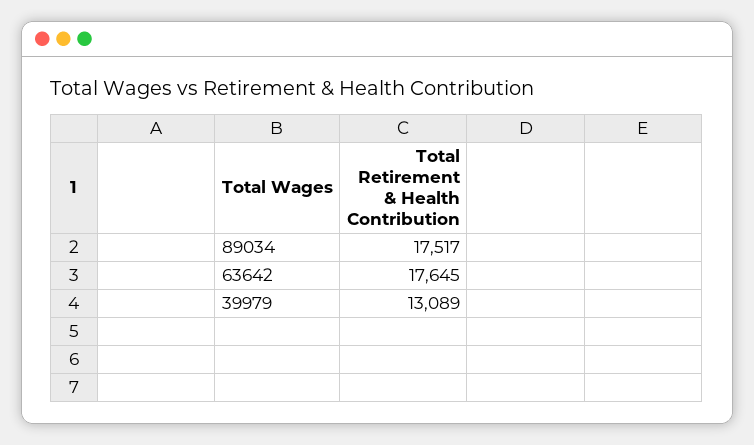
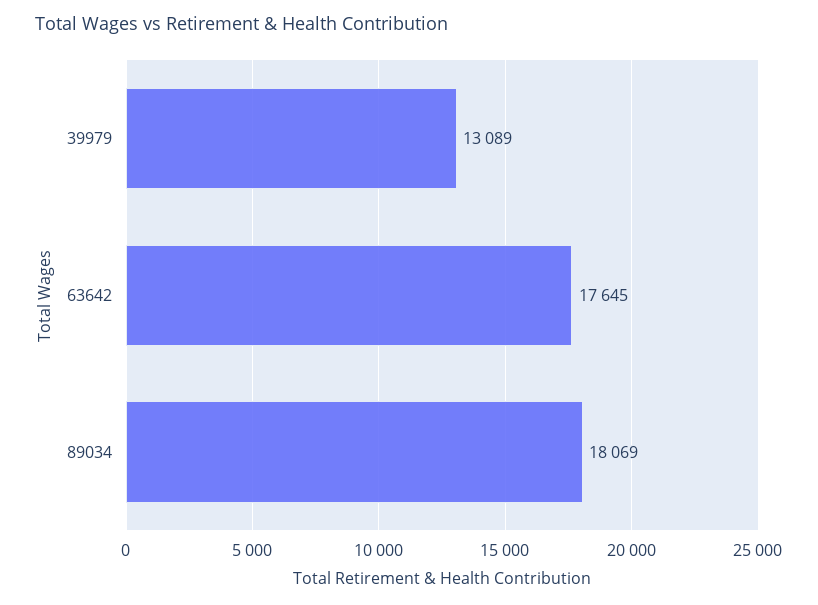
  {
-   "89034": 17517,
+   "89034": 18069,
    "63642": 17645,
    "39979": 13089
  }

